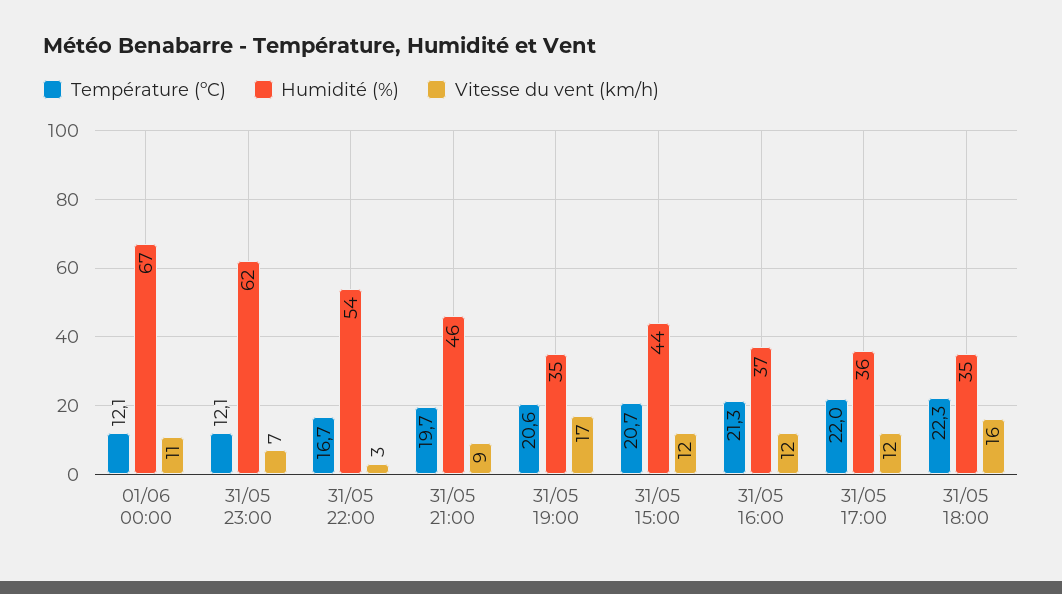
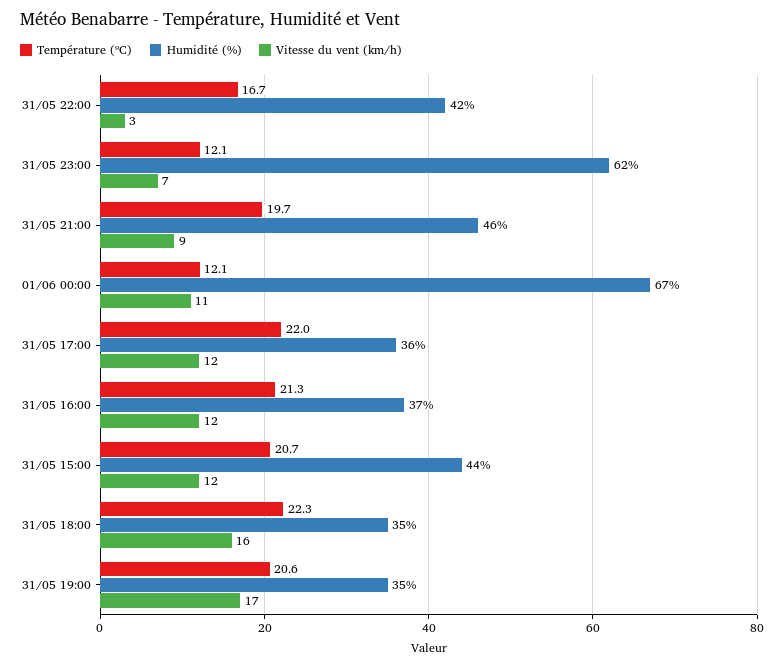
  {
    "Température (ºC)": {
      "01/06 00:00": 12.1,
      "31/05 23:00": 12.1,
      "31/05 22:00": 16.7,
      "31/05 21:00": 19.7,
      "31/05 19:00": 20.6,
      "31/05 15:00": 20.7,
      "31/05 16:00": 21.3,
      "31/05 17:00": 22,
      "31/05 18:00": 22.3
    },
    "Humidité (%)": {
      "01/06 00:00": 67,
      "31/05 23:00": 62,
-     "31/05 22:00": 54,
+     "31/05 22:00": 42,
      "31/05 21:00": 46,
      "31/05 19:00": 35,
      "31/05 15:00": 44,
      "31/05 16:00": 37,
      "31/05 17:00": 36,
      "31/05 18:00": 35
    },
    "Vitesse du vent (km/h)": {
      "01/06 00:00": 11,
      "31/05 23:00": 7,
      "31/05 22:00": 3,
      "31/05 21:00": 9,
      "31/05 19:00": 17,
      "31/05 15:00": 12,
      "31/05 16:00": 12,
      "31/05 17:00": 12,
      "31/05 18:00": 16
    }
  }

